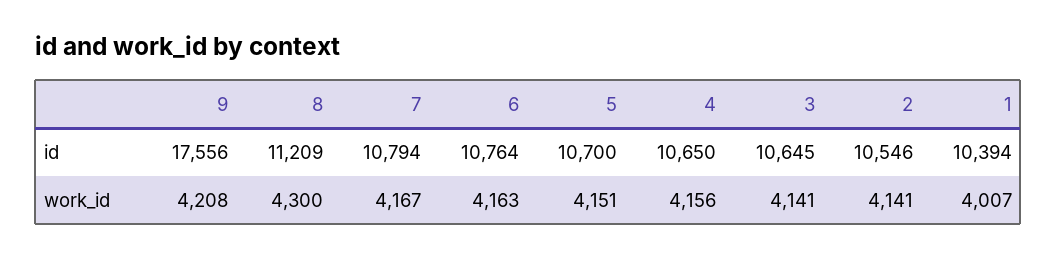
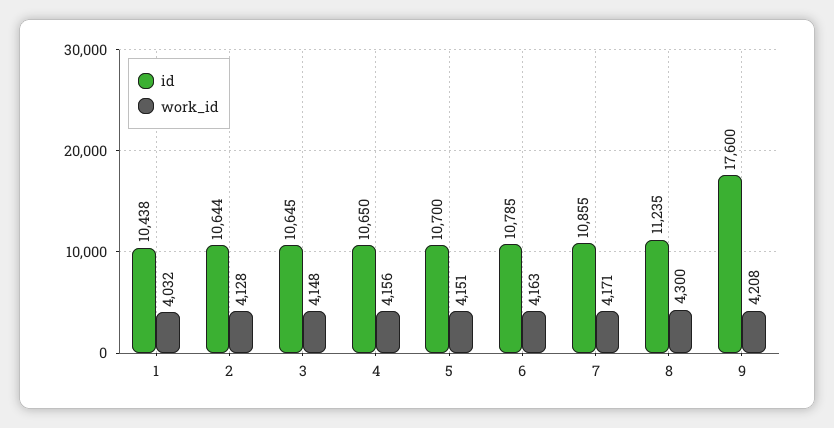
  {
    "id": {
-     "9": 17556,
+     "9": 17600,
-     "8": 11209,
+     "8": 11235,
-     "7": 10794,
+     "7": 10855,
-     "6": 10764,
+     "6": 10785,
      "5": 10700,
      "4": 10650,
      "3": 10645,
-     "2": 10546,
+     "2": 10644,
-     "1": 10394
+     "1": 10438
    },
    "work_id": {
      "9": 4208,
      "8": 4300,
-     "7": 4167,
+     "7": 4171,
      "6": 4163,
      "5": 4151,
      "4": 4156,
-     "3": 4141,
+     "3": 4148,
-     "2": 4141,
+     "2": 4128,
-     "1": 4007
+     "1": 4032
    }
  }

